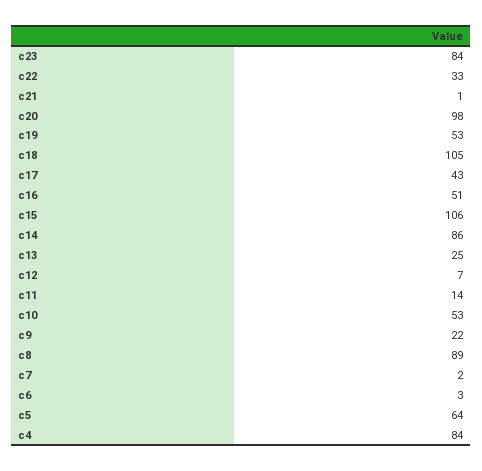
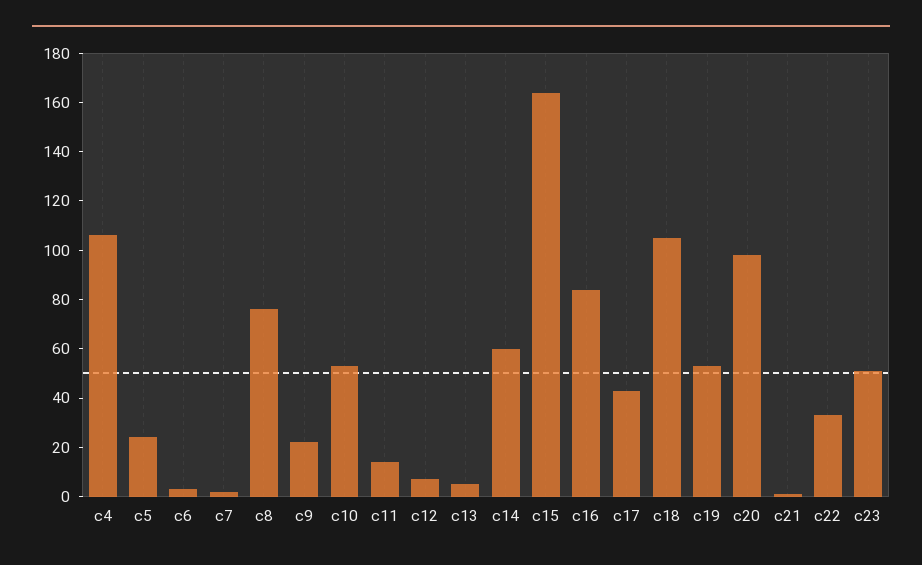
  {
-   "c23": 84,
+   "c23": 50,
    "c22": 33,
    "c21": 1,
    "c20": 98,
    "c19": 53,
    "c18": 105,
    "c17": 43,
-   "c16": 51,
+   "c16": 85,
-   "c15": 106,
+   "c15": 165,
-   "c14": 86,
+   "c14": 60,
-   "c13": 25,
+   "c13": 5,
    "c12": 7,
    "c11": 14,
    "c10": 53,
    "c9": 22,
-   "c8": 89,
+   "c8": 75,
    "c7": 2,
    "c6": 3,
-   "c5": 64,
+   "c5": 25,
-   "c4": 84
+   "c4": 105
  }

